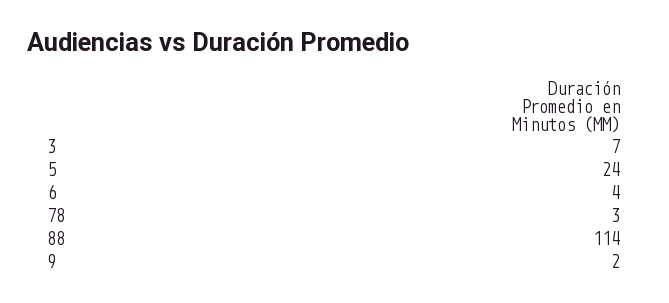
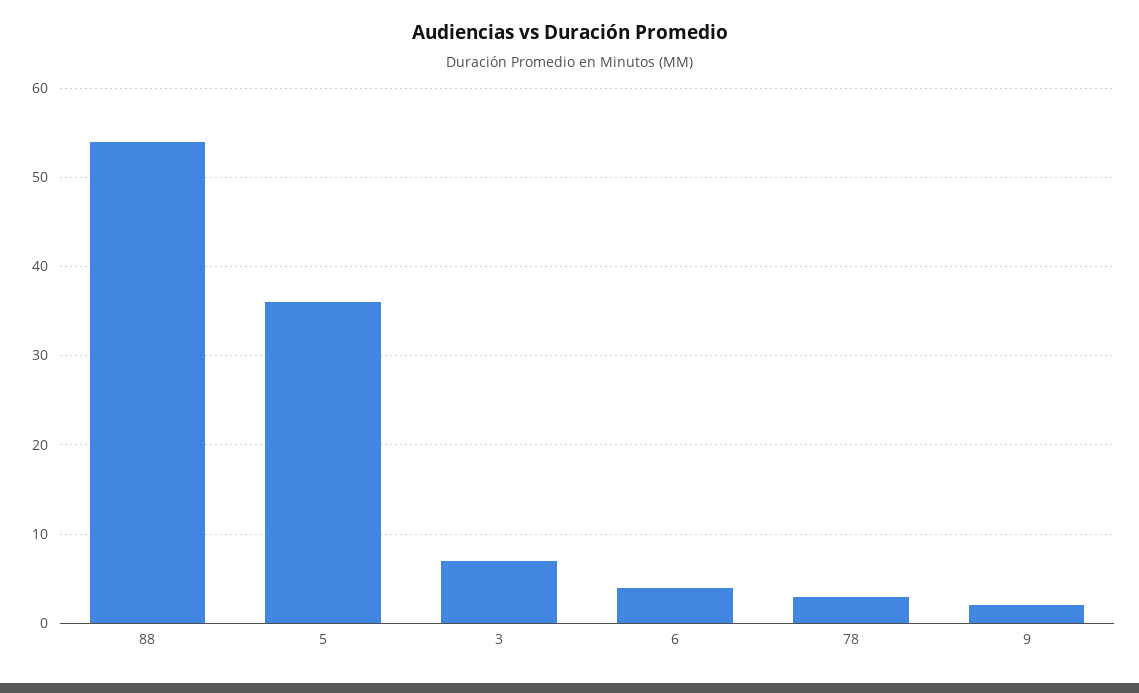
  {
    "3": 7,
-   "5": 24,
+   "5": 36,
    "6": 4,
    "78": 3,
-   "88": 114,
+   "88": 54,
    "9": 2
  }

